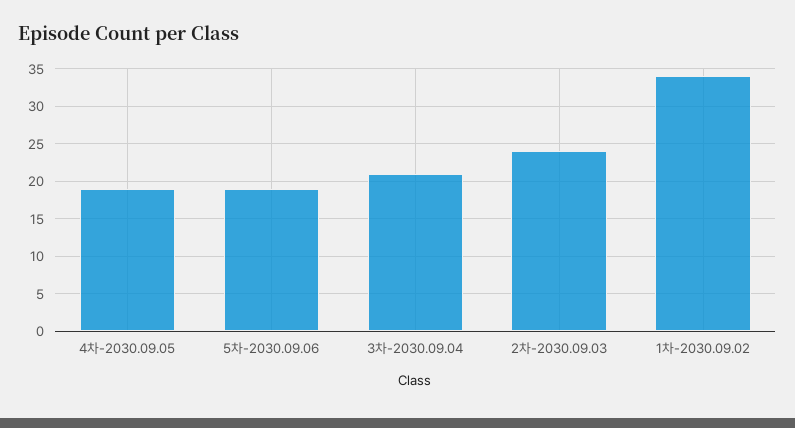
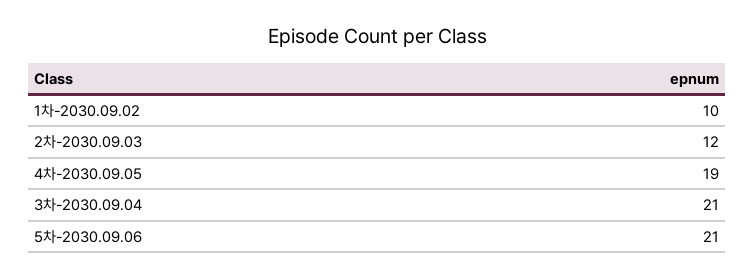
  {
    "4차-2030.09.05": 19,
-   "5차-2030.09.06": 19,
+   "5차-2030.09.06": 21,
    "3차-2030.09.04": 21,
-   "2차-2030.09.03": 24,
+   "2차-2030.09.03": 12,
-   "1차-2030.09.02": 34
+   "1차-2030.09.02": 10
  }

